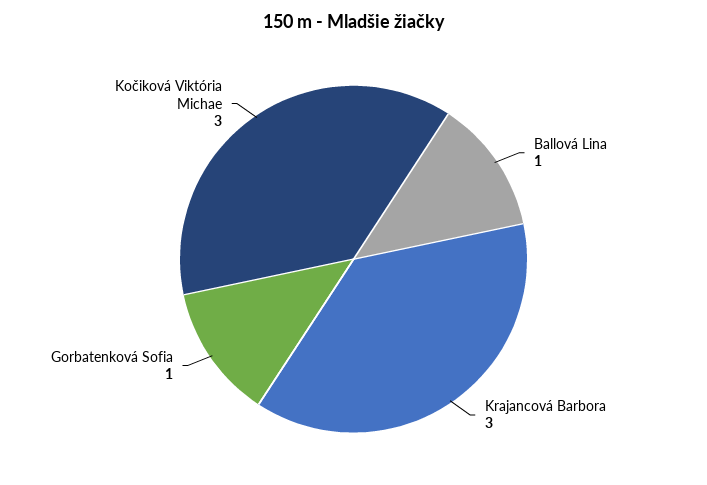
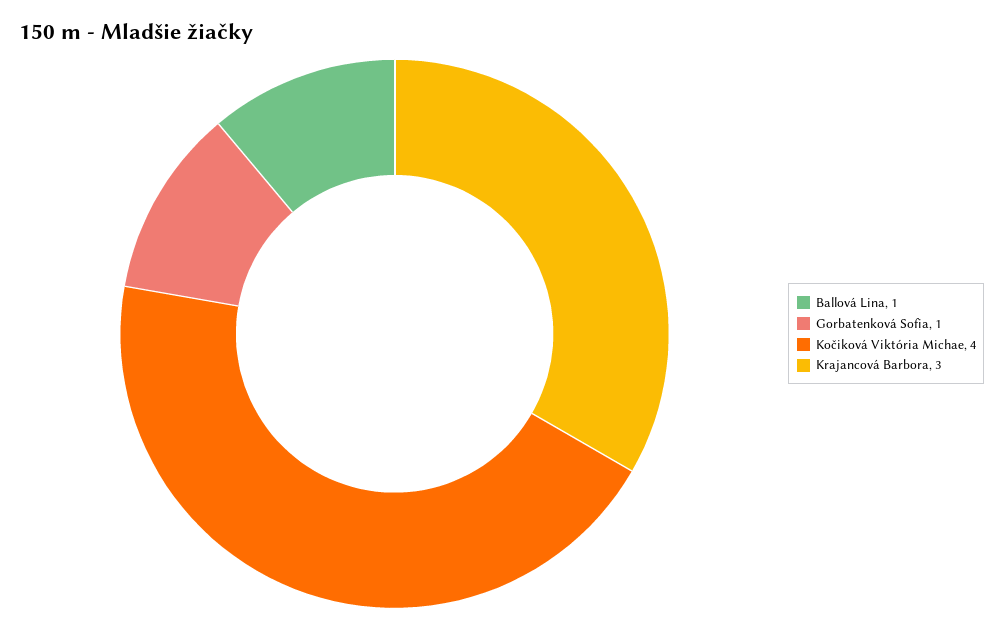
  {
    "Ballová Lina": 1,
    "Krajancová Barbora": 3,
    "Gorbatenková Sofia": 1,
-   "Kočiková Viktória Michae": 3
+   "Kočiková Viktória Michae": 4
  }

